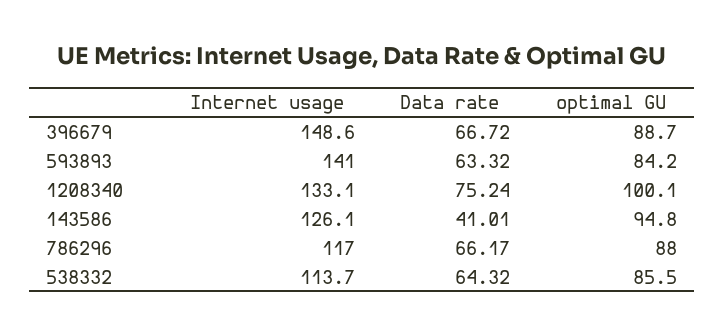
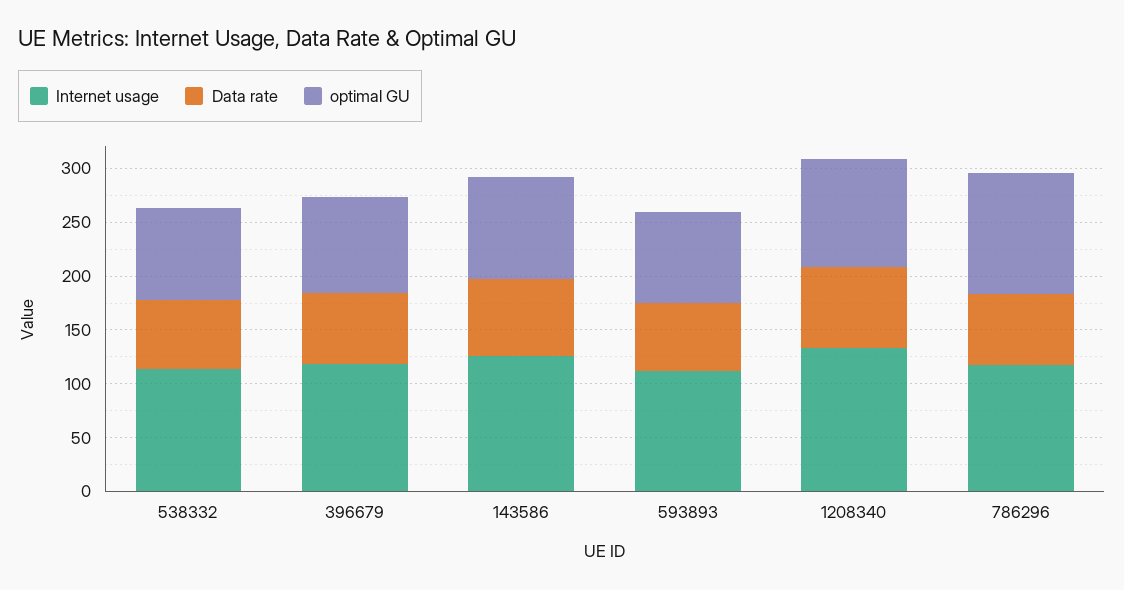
  {
    "Internet usage": {
-     "396679": 148.6,
+     "396679": 120,
-     "593893": 141,
+     "593893": 110,
      "1208340": 133.1,
      "143586": 126.1,
      "786296": 117,
      "538332": 113.7
    },
    "Data rate": {
      "396679": 66.72,
      "593893": 63.32,
      "1208340": 75.24,
-     "143586": 41.01,
+     "143586": 70,
      "786296": 66.17,
      "538332": 64.32
    },
    "optimal GU": {
      "396679": 88.7,
      "593893": 84.2,
      "1208340": 100.1,
      "143586": 94.8,
-     "786296": 88,
+     "786296": 110,
      "538332": 85.5
    }
  }

